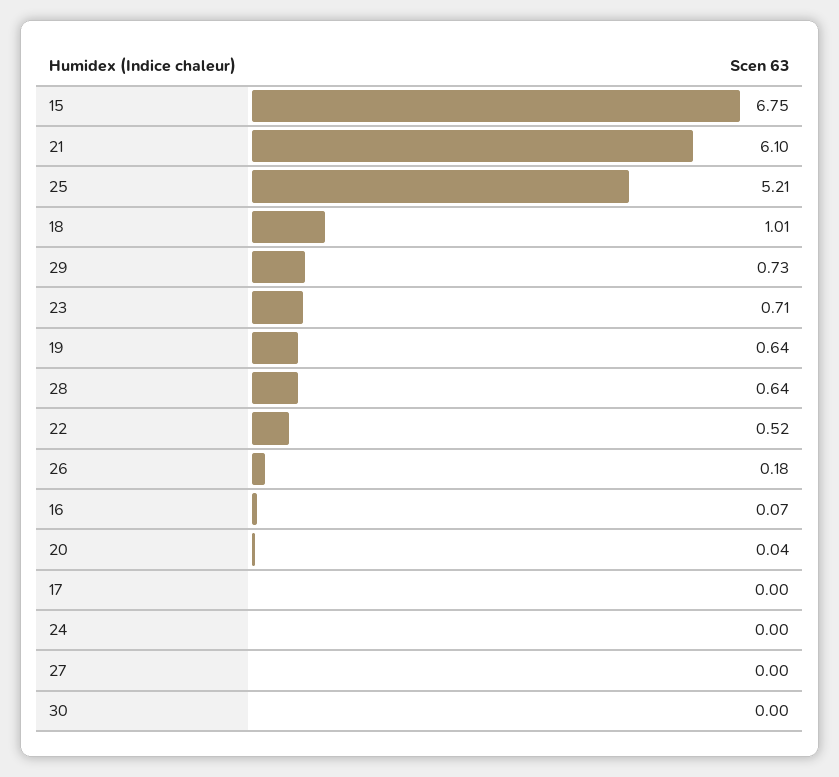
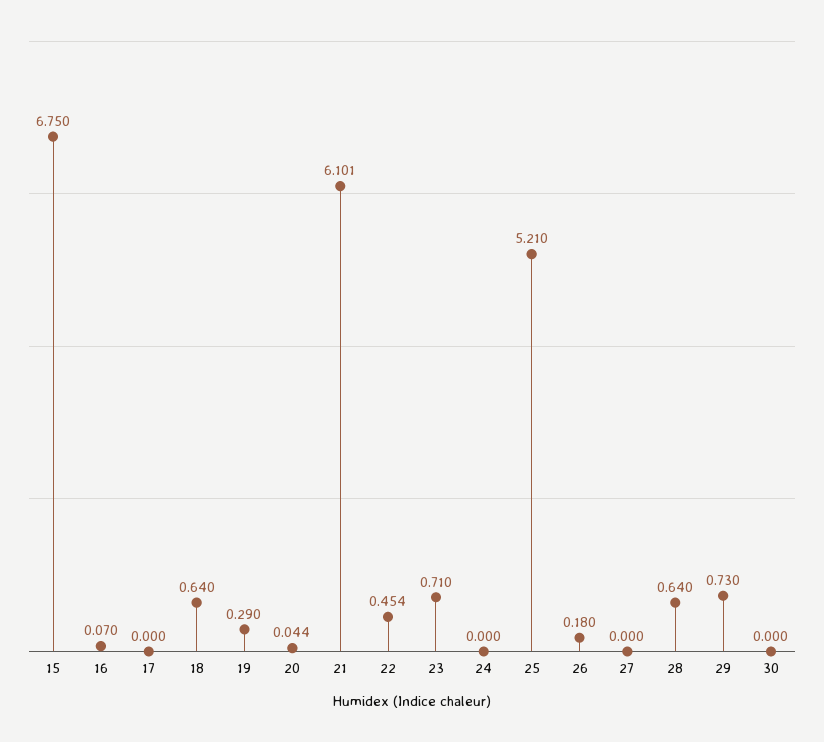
  {
    "15": 6.75,
    "21": 6.101,
    "25": 5.21,
-   "18": 1.01,
+   "18": 0.64,
    "29": 0.73,
    "23": 0.71,
-   "19": 0.64,
+   "19": 0.29,
    "28": 0.64,
-   "22": 0.52,
+   "22": 0.454,
    "26": 0.18,
    "16": 0.07,
    "20": 0.044,
    "17": 0,
    "24": 0,
    "27": 0,
    "30": 0
  }

